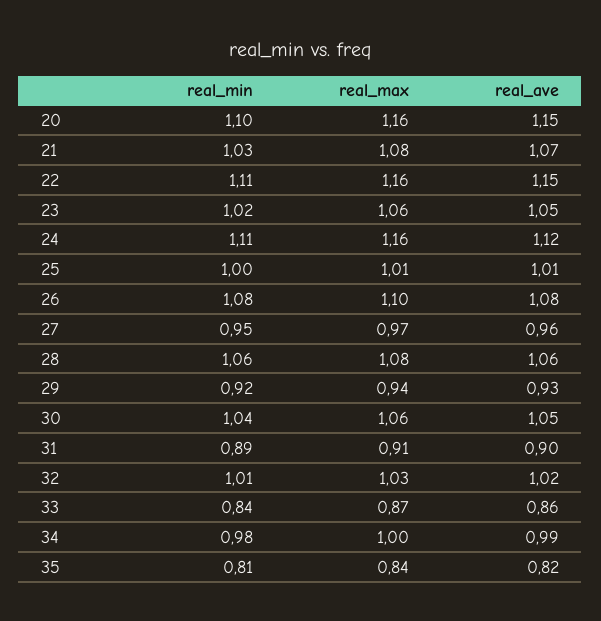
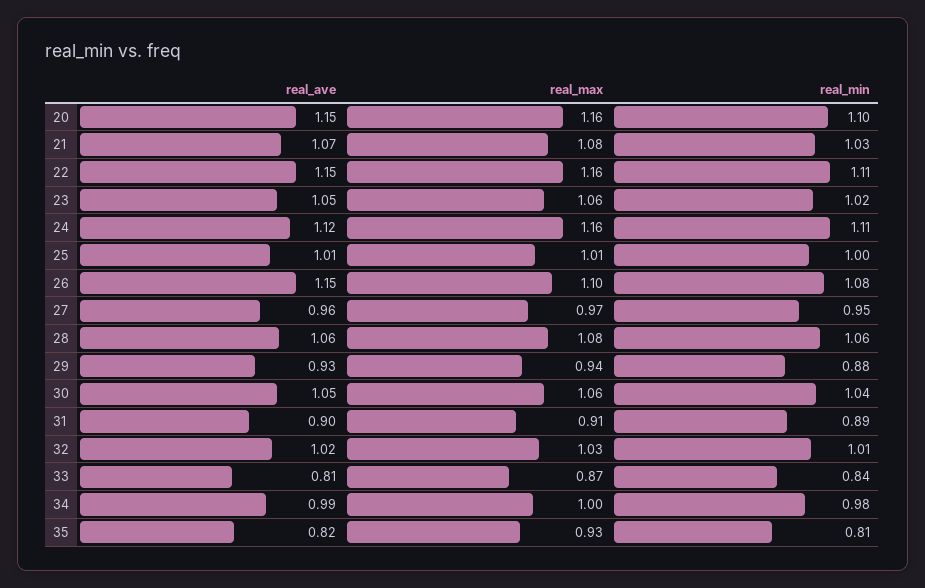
  {
    "real_min": {
      "20": 1.1,
      "21": 1.03,
      "22": 1.11,
      "23": 1.02,
      "24": 1.11,
      "25": 1,
      "26": 1.08,
      "27": 0.95,
      "28": 1.06,
-     "29": 0.92,
+     "29": 0.88,
      "30": 1.04,
      "31": 0.89,
      "32": 1.01,
      "33": 0.84,
      "34": 0.98,
      "35": 0.81
    },
    "real_max": {
      "20": 1.16,
      "21": 1.08,
      "22": 1.16,
      "23": 1.06,
      "24": 1.16,
      "25": 1.01,
      "26": 1.1,
      "27": 0.97,
      "28": 1.08,
      "29": 0.94,
      "30": 1.06,
      "31": 0.91,
      "32": 1.03,
      "33": 0.87,
      "34": 1,
-     "35": 0.84
+     "35": 0.93
    },
    "real_ave": {
      "20": 1.15,
      "21": 1.07,
      "22": 1.15,
      "23": 1.05,
      "24": 1.12,
      "25": 1.01,
-     "26": 1.08,
+     "26": 1.15,
      "27": 0.96,
      "28": 1.06,
      "29": 0.93,
      "30": 1.05,
      "31": 0.9,
      "32": 1.02,
-     "33": 0.86,
+     "33": 0.81,
      "34": 0.99,
      "35": 0.82
    }
  }

